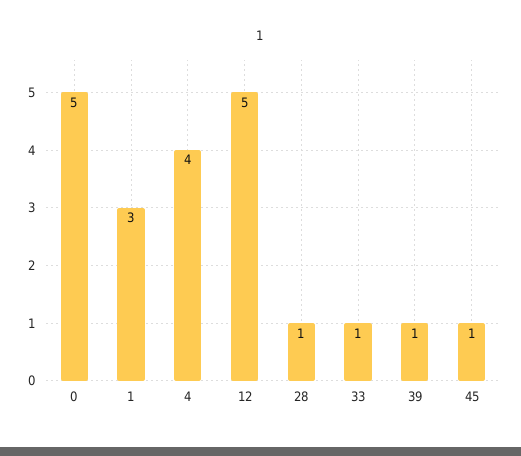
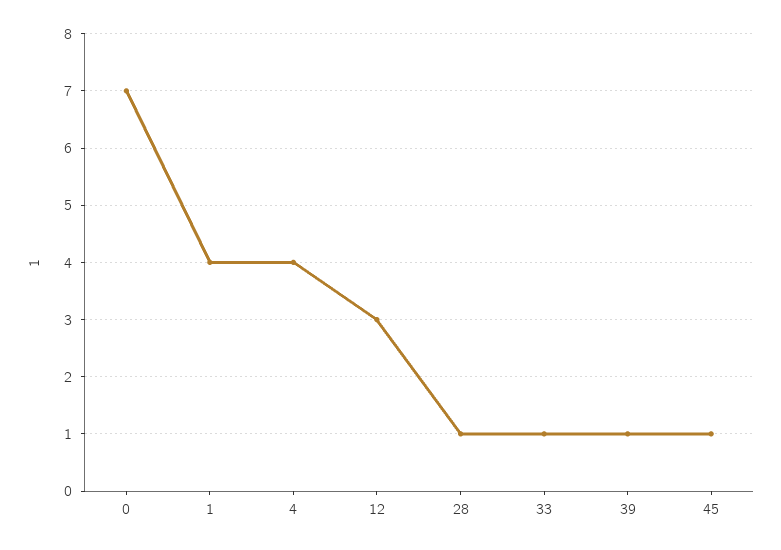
  {
-   "0": 5,
+   "0": 7,
-   "1": 3,
+   "1": 4,
    "4": 4,
-   "12": 5,
+   "12": 3,
    "28": 1,
    "33": 1,
    "39": 1,
    "45": 1
  }

